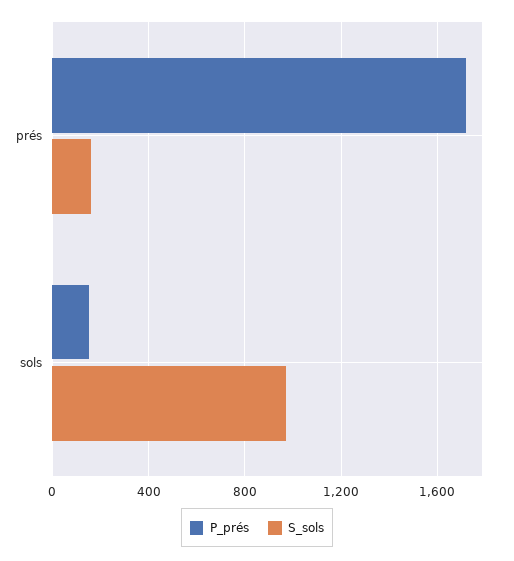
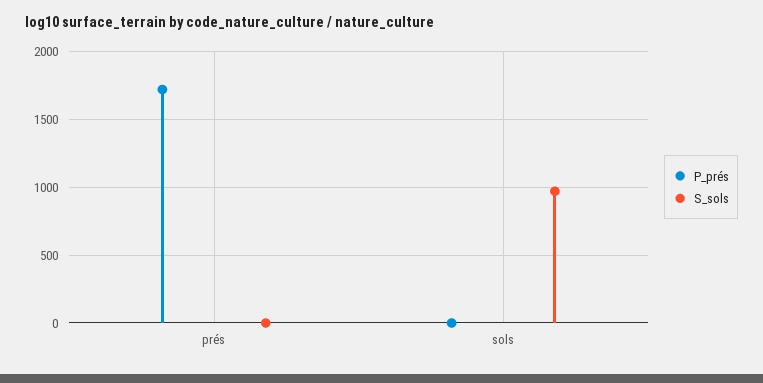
  {
    "P_prés": {
      "prés": 1700,
-     "sols": 150
+     "sols": 0
    },
    "S_sols": {
-     "prés": 150,
+     "prés": 0,
      "sols": 950
    }
  }

